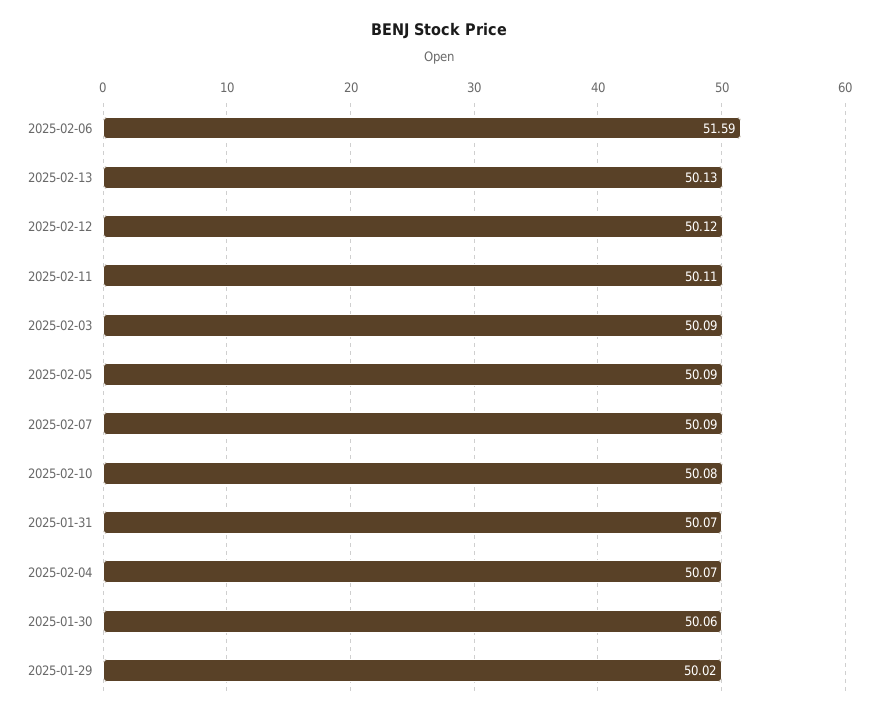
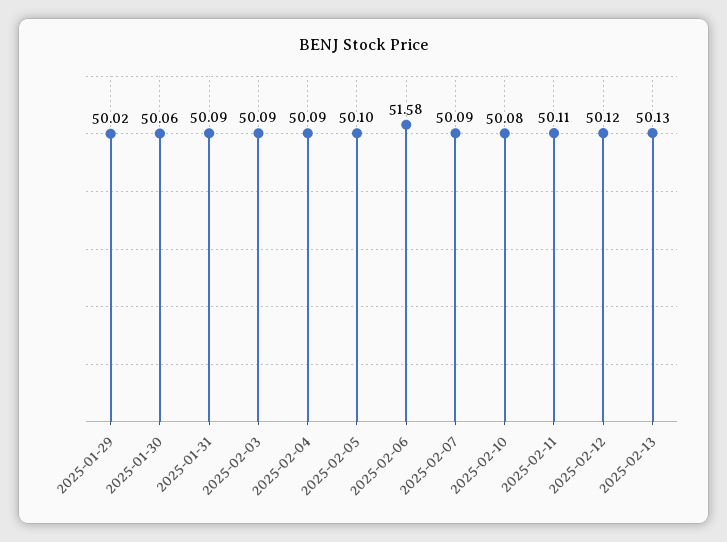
  {
-   "2025-02-06": 51.59,
+   "2025-02-06": 51.58,
    "2025-02-13": 50.13,
    "2025-02-12": 50.12,
    "2025-02-11": 50.11,
    "2025-02-03": 50.09,
-   "2025-02-05": 50.09,
+   "2025-02-05": 50.1,
    "2025-02-07": 50.09,
    "2025-02-10": 50.08,
-   "2025-01-31": 50.07,
+   "2025-01-31": 50.09,
-   "2025-02-04": 50.07,
+   "2025-02-04": 50.09,
    "2025-01-30": 50.06,
    "2025-01-29": 50.02
  }

